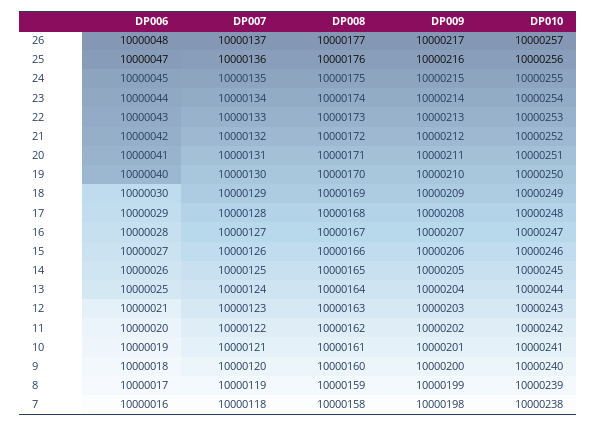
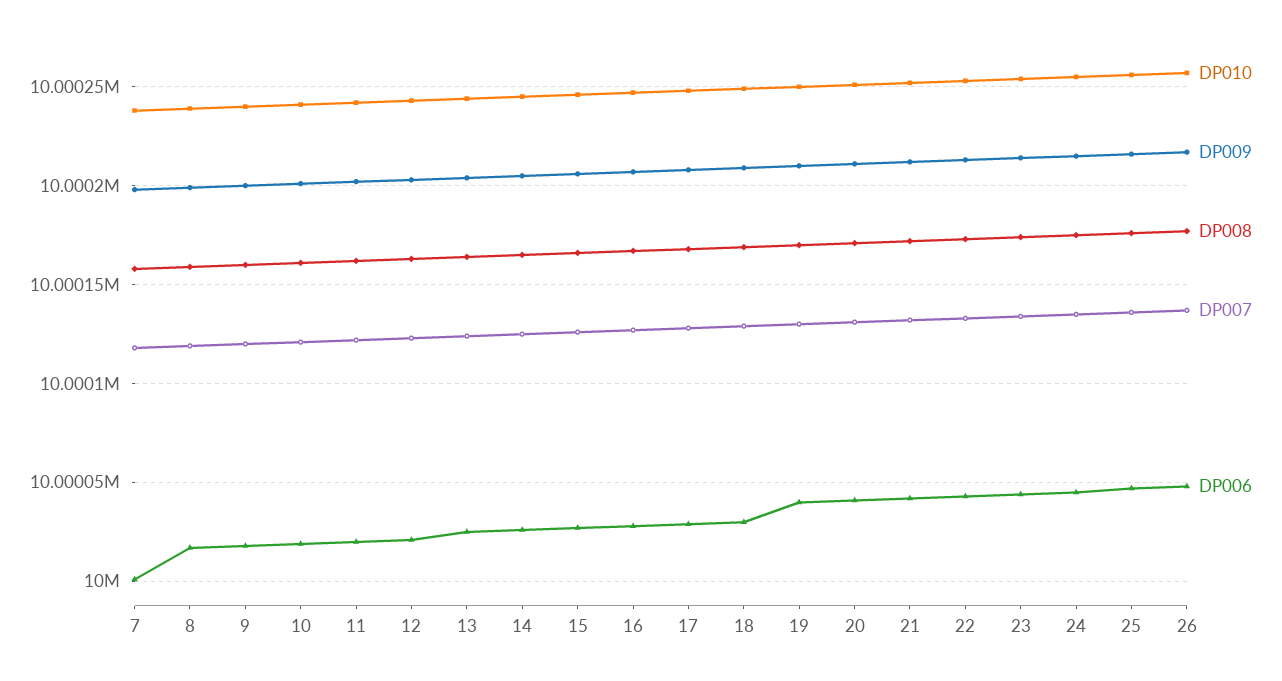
  {
    "DP006": {
      "26": 10000048,
      "25": 10000047,
      "24": 10000045,
      "23": 10000044,
      "22": 10000043,
      "21": 10000042,
      "20": 10000041,
      "19": 10000040,
      "18": 10000030,
      "17": 10000029,
      "16": 10000028,
      "15": 10000027,
      "14": 10000026,
      "13": 10000025,
      "12": 10000021,
      "11": 10000020,
      "10": 10000019,
      "9": 10000018,
      "8": 10000017,
-     "7": 10000016
+     "7": 10000000
    },
    "DP007": {
      "26": 10000137,
      "25": 10000136,
      "24": 10000135,
      "23": 10000134,
      "22": 10000133,
      "21": 10000132,
      "20": 10000131,
      "19": 10000130,
      "18": 10000129,
      "17": 10000128,
      "16": 10000127,
      "15": 10000126,
      "14": 10000125,
      "13": 10000124,
      "12": 10000123,
      "11": 10000122,
      "10": 10000121,
      "9": 10000120,
      "8": 10000119,
      "7": 10000118
    },
    "DP008": {
      "26": 10000177,
      "25": 10000176,
      "24": 10000175,
      "23": 10000174,
      "22": 10000173,
      "21": 10000172,
      "20": 10000171,
      "19": 10000170,
      "18": 10000169,
      "17": 10000168,
      "16": 10000167,
      "15": 10000166,
      "14": 10000165,
      "13": 10000164,
      "12": 10000163,
      "11": 10000162,
      "10": 10000161,
      "9": 10000160,
      "8": 10000159,
      "7": 10000158
    },
    "DP009": {
      "26": 10000217,
      "25": 10000216,
      "24": 10000215,
      "23": 10000214,
      "22": 10000213,
      "21": 10000212,
      "20": 10000211,
      "19": 10000210,
      "18": 10000209,
      "17": 10000208,
      "16": 10000207,
      "15": 10000206,
      "14": 10000205,
      "13": 10000204,
      "12": 10000203,
      "11": 10000202,
      "10": 10000201,
      "9": 10000200,
      "8": 10000199,
      "7": 10000198
    },
    "DP010": {
      "26": 10000257,
      "25": 10000256,
      "24": 10000255,
      "23": 10000254,
      "22": 10000253,
      "21": 10000252,
      "20": 10000251,
      "19": 10000250,
      "18": 10000249,
      "17": 10000248,
      "16": 10000247,
      "15": 10000246,
      "14": 10000245,
      "13": 10000244,
      "12": 10000243,
      "11": 10000242,
      "10": 10000241,
      "9": 10000240,
      "8": 10000239,
      "7": 10000238
    }
  }

